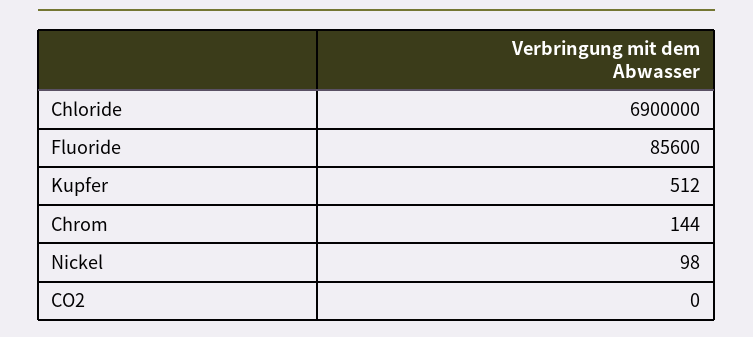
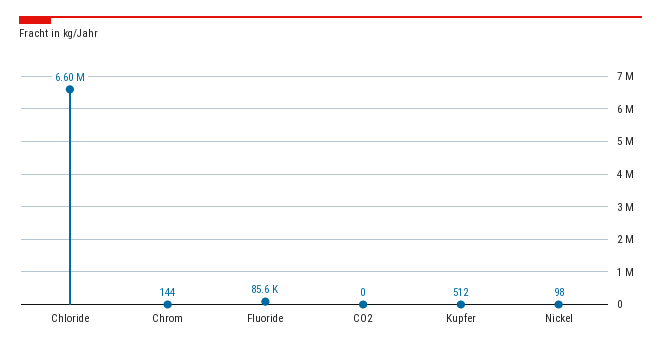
  {
-   "Chloride": 6900000,
+   "Chloride": 6600000,
    "Fluoride": 85600,
    "Kupfer": 512,
    "Chrom": 144,
    "Nickel": 98,
    "CO2": 0
  }

